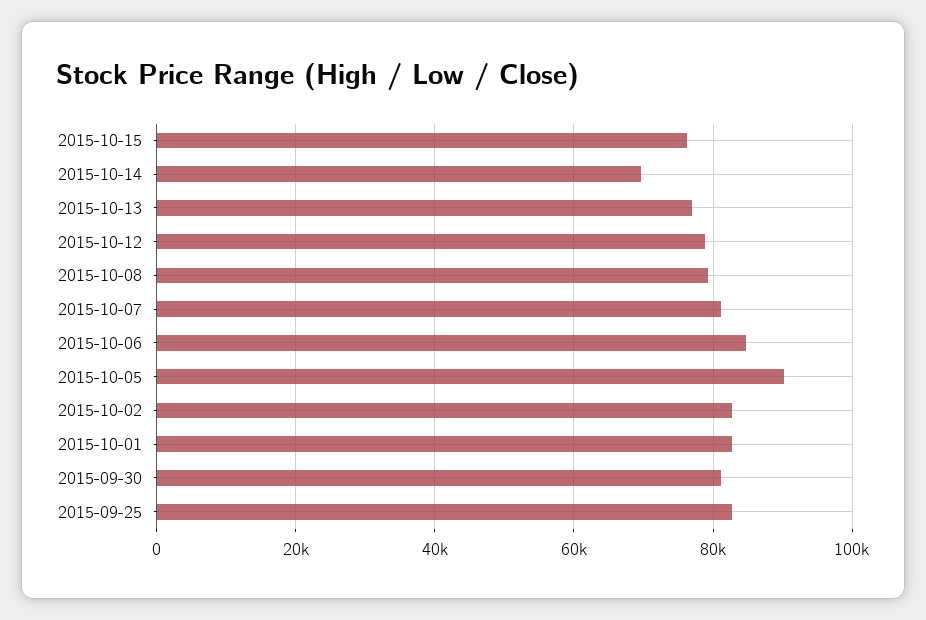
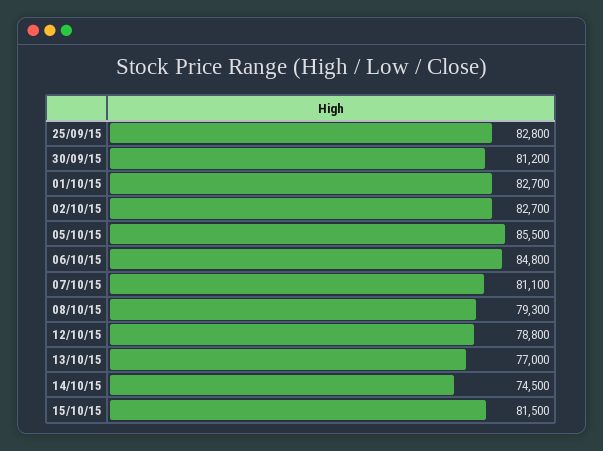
  {
-   "2015-10-15": 76000,
+   "2015-10-15": 81500,
-   "2015-10-14": 70000,
+   "2015-10-14": 74500,
    "2015-10-13": 77000,
    "2015-10-12": 78800,
    "2015-10-08": 79300,
    "2015-10-07": 81100,
    "2015-10-06": 84800,
-   "2015-10-05": 90000,
+   "2015-10-05": 85500,
    "2015-10-02": 82700,
    "2015-10-01": 82700,
    "2015-09-30": 81200,
    "2015-09-25": 82800
  }

